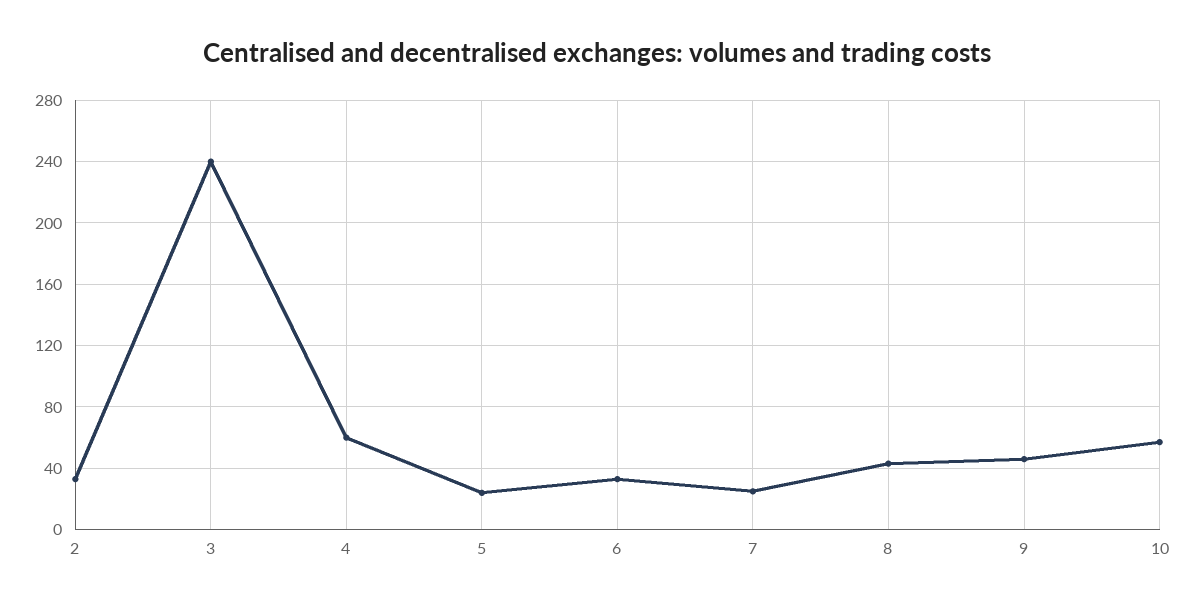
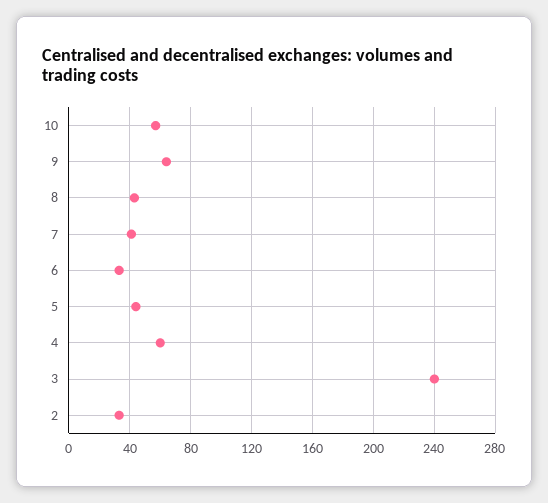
  {
    "2": 35,
    "3": 240,
    "4": 60,
-   "5": 25,
+   "5": 45,
    "6": 35,
-   "7": 25,
+   "7": 40,
    "8": 45,
-   "9": 45,
+   "9": 65,
    "10": 55
  }

